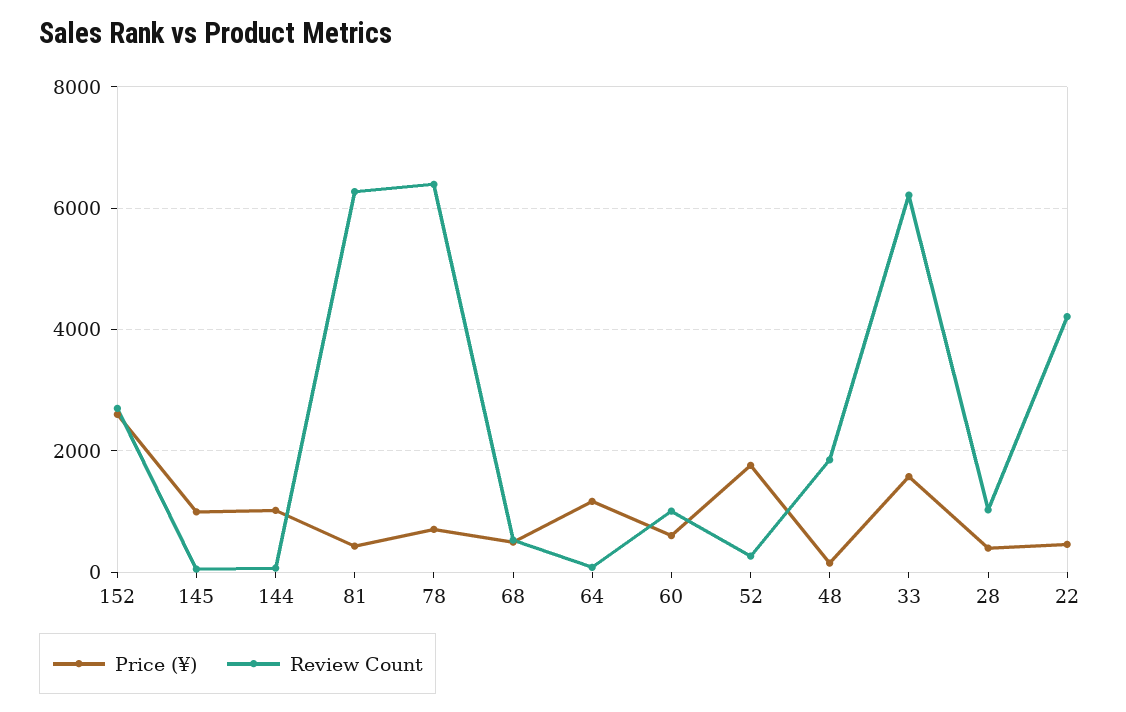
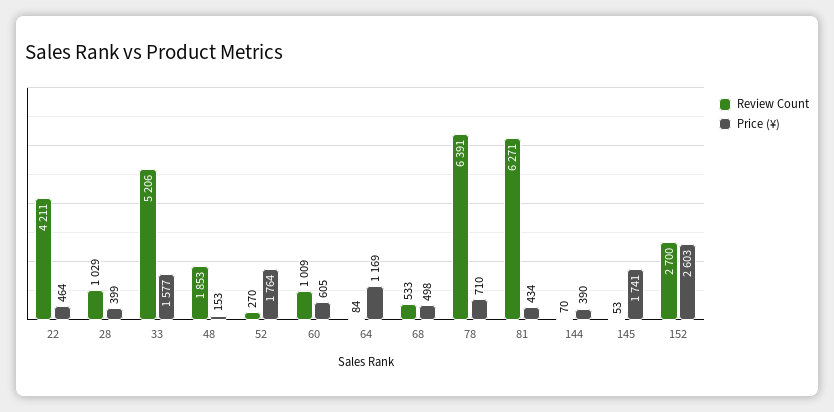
  {
    "Price (¥)": {
      "152": 2603,
-     "145": 1000,
+     "145": 1741,
-     "144": 1000,
+     "144": 390,
      "81": 434,
      "78": 710,
      "68": 498,
      "64": 1169,
      "60": 605,
      "52": 1764,
      "48": 153,
      "33": 1577,
      "28": 399,
      "22": 464
    },
    "Review Count": {
      "152": 2700,
      "145": 53,
      "144": 70,
      "81": 6271,
      "78": 6391,
      "68": 533,
      "64": 84,
      "60": 1009,
      "52": 270,
      "48": 1853,
-     "33": 6200,
+     "33": 5206,
      "28": 1029,
      "22": 4211
    }
  }

